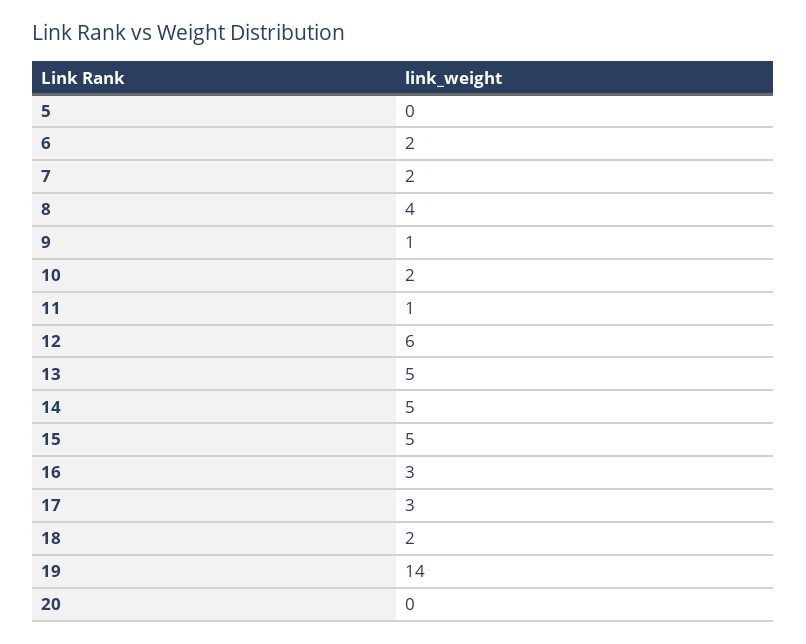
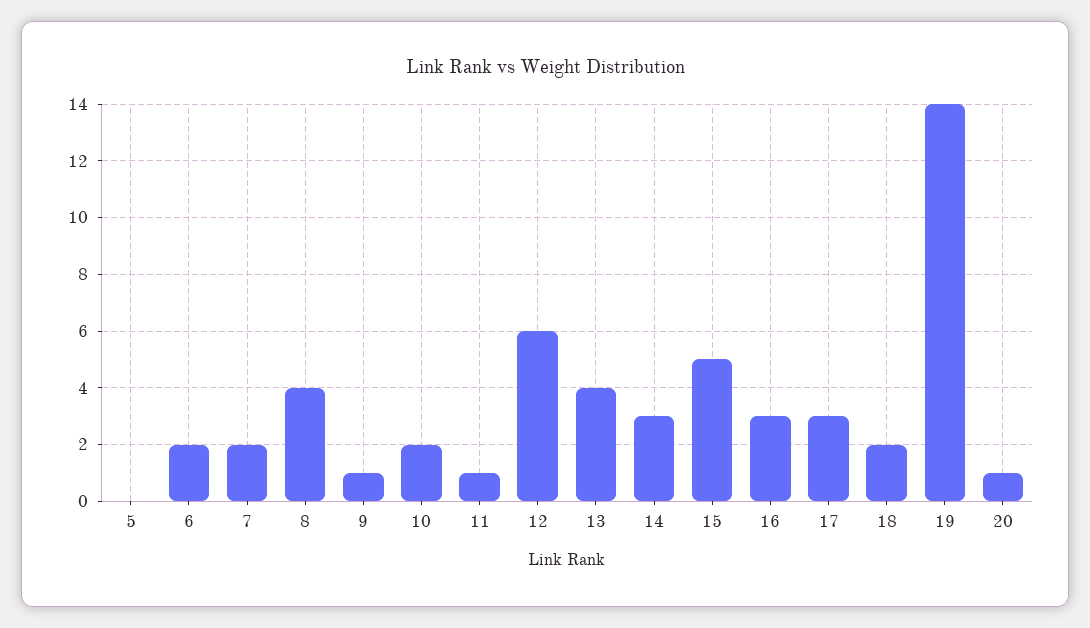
  {
    "5": 0,
    "6": 2,
    "7": 2,
    "8": 4,
    "9": 1,
    "10": 2,
    "11": 1,
    "12": 6,
-   "13": 5,
+   "13": 4,
-   "14": 5,
+   "14": 3,
    "15": 5,
    "16": 3,
    "17": 3,
    "18": 2,
    "19": 14,
-   "20": 0
+   "20": 1
  }

